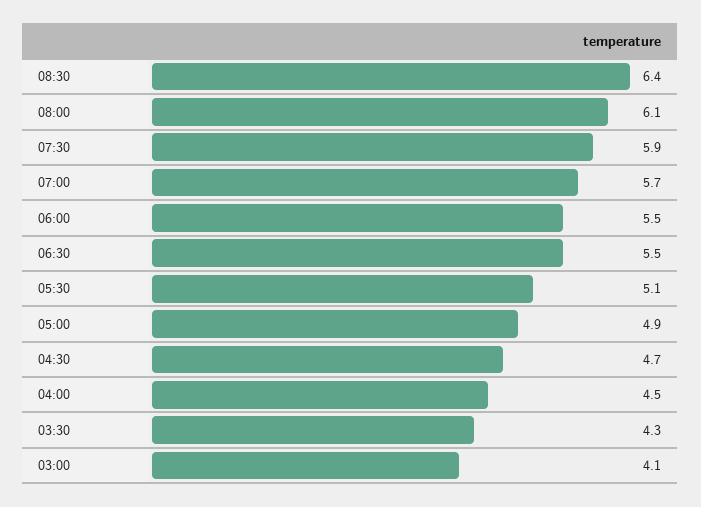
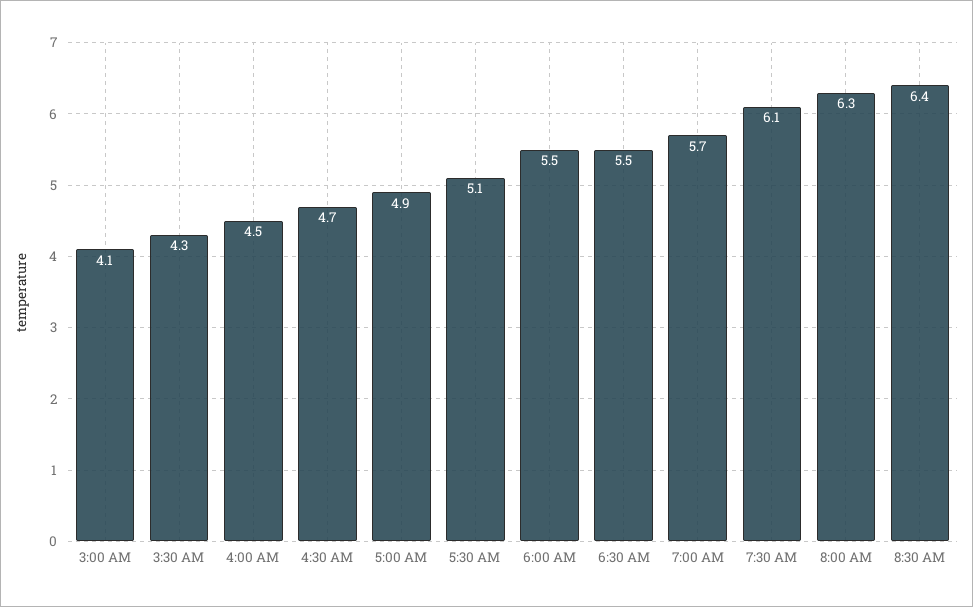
  {
    "08:30": 6.4,
-   "08:00": 6.1,
+   "08:00": 6.3,
-   "07:30": 5.9,
+   "07:30": 6.1,
    "07:00": 5.7,
    "06:00": 5.5,
    "06:30": 5.5,
    "05:30": 5.1,
    "05:00": 4.9,
    "04:30": 4.7,
    "04:00": 4.5,
    "03:30": 4.3,
    "03:00": 4.1
  }

